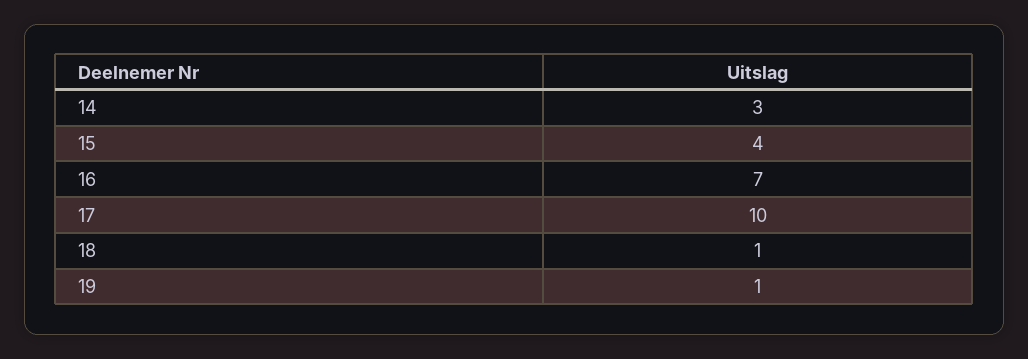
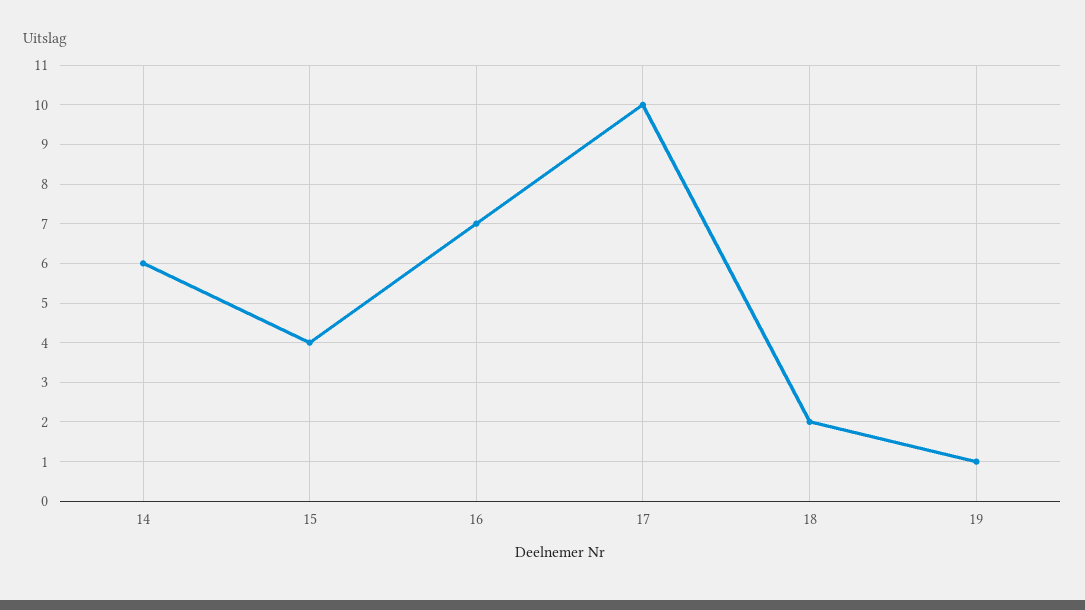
  {
-   "14": 3,
+   "14": 6,
    "15": 4,
    "16": 7,
    "17": 10,
-   "18": 1,
+   "18": 2,
    "19": 1
  }

